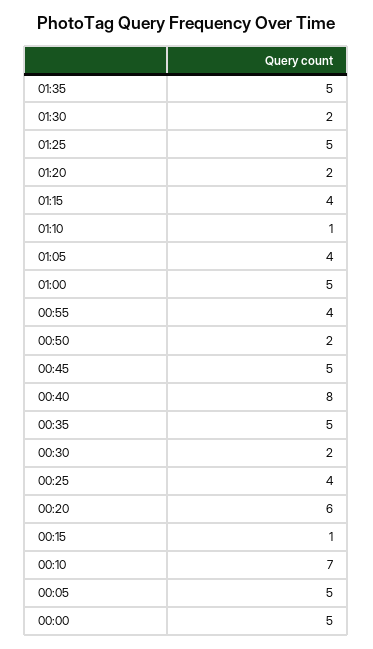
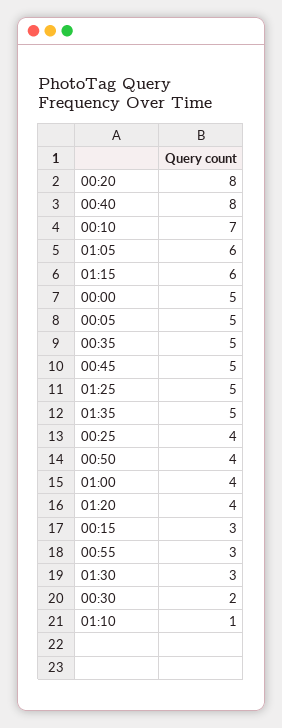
  {
    "01:35": 5,
-   "01:30": 2,
+   "01:30": 3,
    "01:25": 5,
-   "01:20": 2,
+   "01:20": 4,
-   "01:15": 4,
+   "01:15": 6,
    "01:10": 1,
-   "01:05": 4,
+   "01:05": 6,
-   "01:00": 5,
+   "01:00": 4,
-   "00:55": 4,
+   "00:55": 3,
-   "00:50": 2,
+   "00:50": 4,
    "00:45": 5,
    "00:40": 8,
    "00:35": 5,
    "00:30": 2,
    "00:25": 4,
-   "00:20": 6,
+   "00:20": 8,
-   "00:15": 1,
+   "00:15": 3,
    "00:10": 7,
    "00:05": 5,
    "00:00": 5
  }

